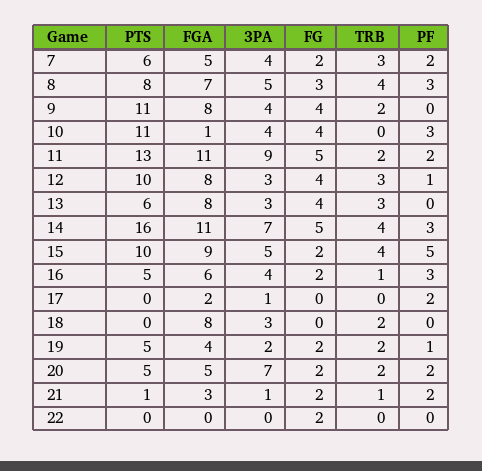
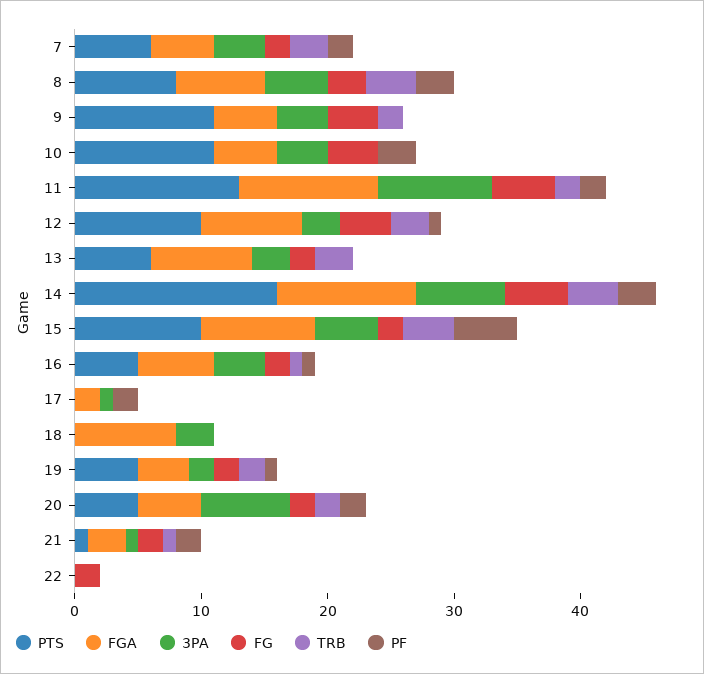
  {
    "PTS": {
      "7": 6,
      "8": 8,
      "9": 11,
      "10": 11,
      "11": 13,
      "12": 10,
      "13": 6,
      "14": 16,
      "15": 10,
      "16": 5,
      "17": 0,
      "18": 0,
      "19": 5,
      "20": 5,
      "21": 1,
      "22": 0
    },
    "FGA": {
      "7": 5,
      "8": 7,
-     "9": 8,
+     "9": 5,
-     "10": 1,
+     "10": 5,
      "11": 11,
      "12": 8,
      "13": 8,
      "14": 11,
      "15": 9,
      "16": 6,
      "17": 2,
      "18": 8,
      "19": 4,
      "20": 5,
      "21": 3,
      "22": 0
    },
    "3PA": {
      "7": 4,
      "8": 5,
      "9": 4,
      "10": 4,
      "11": 9,
      "12": 3,
      "13": 3,
      "14": 7,
      "15": 5,
      "16": 4,
      "17": 1,
      "18": 3,
      "19": 2,
      "20": 7,
      "21": 1,
      "22": 0
    },
    "FG": {
      "7": 2,
      "8": 3,
      "9": 4,
      "10": 4,
      "11": 5,
      "12": 4,
-     "13": 4,
+     "13": 2,
      "14": 5,
      "15": 2,
      "16": 2,
      "17": 0,
      "18": 0,
      "19": 2,
      "20": 2,
      "21": 2,
      "22": 2
    },
    "TRB": {
      "7": 3,
      "8": 4,
      "9": 2,
      "10": 0,
      "11": 2,
      "12": 3,
      "13": 3,
      "14": 4,
      "15": 4,
      "16": 1,
      "17": 0,
-     "18": 2,
+     "18": 0,
      "19": 2,
      "20": 2,
      "21": 1,
      "22": 0
    },
    "PF": {
      "7": 2,
      "8": 3,
      "9": 0,
      "10": 3,
      "11": 2,
      "12": 1,
      "13": 0,
      "14": 3,
      "15": 5,
-     "16": 3,
+     "16": 1,
      "17": 2,
      "18": 0,
      "19": 1,
      "20": 2,
      "21": 2,
      "22": 0
    }
  }

